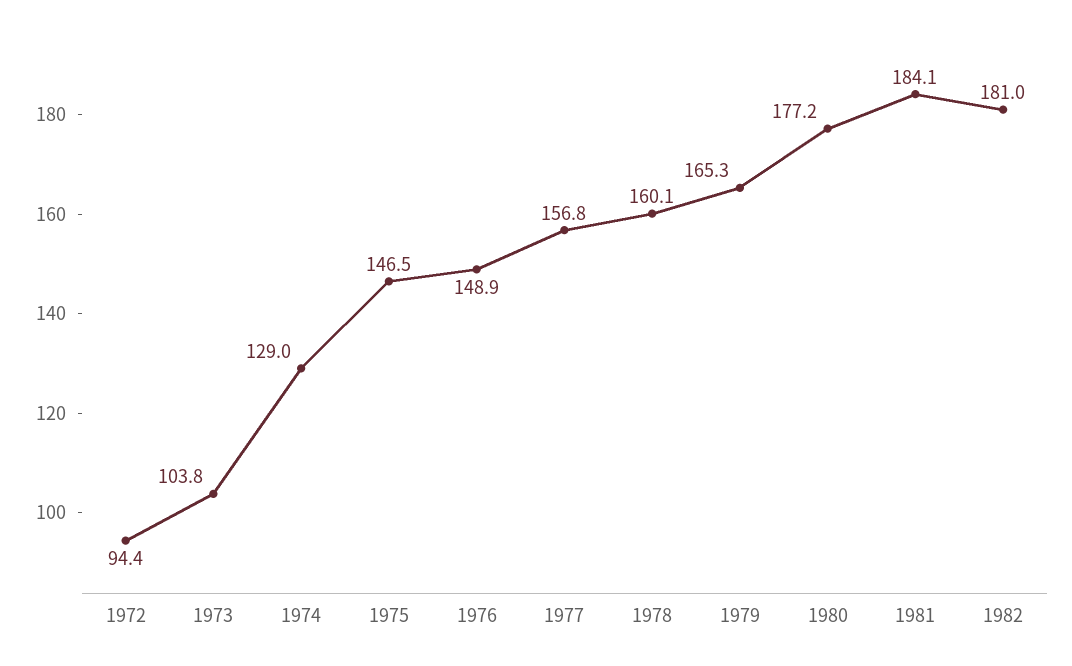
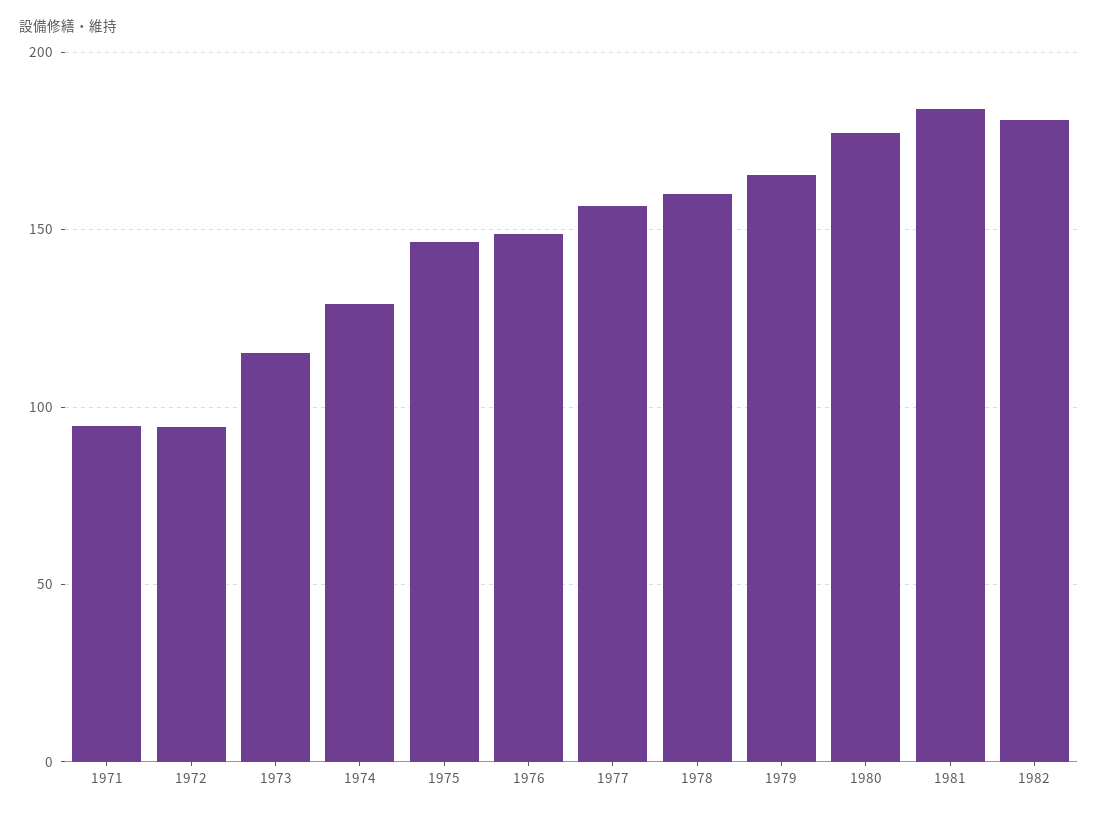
  {
    "1972": 94.4,
-   "1973": 103.8,
+   "1973": 115,
    "1974": 129,
    "1975": 146.5,
    "1976": 148.9,
    "1977": 156.8,
    "1978": 160.1,
    "1979": 165.3,
    "1980": 177.2,
    "1981": 184.1,
-   "1982": 181
+   "1982": 181,
+   "1971": 95
  }

